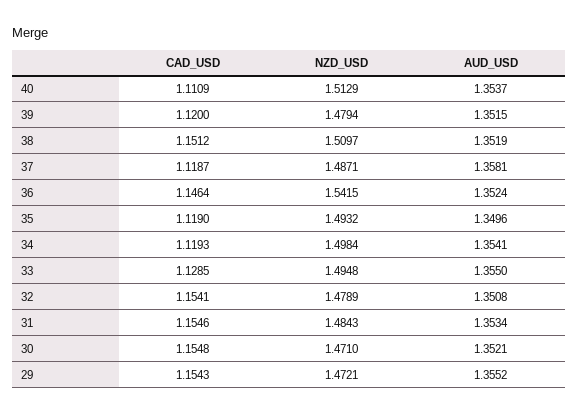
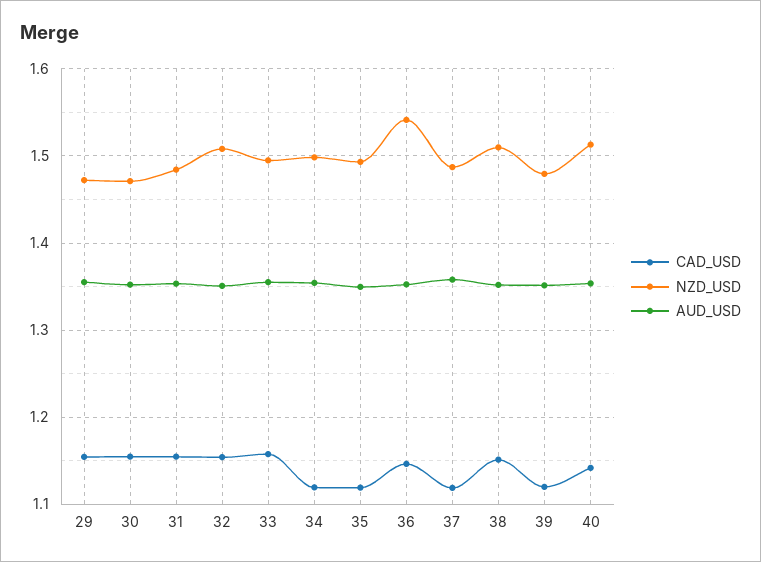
  {
    "CAD_USD": {
-     "40": 1.1109,
+     "40": 1.14,
      "39": 1.12,
      "38": 1.1512,
      "37": 1.1187,
      "36": 1.1464,
      "35": 1.119,
      "34": 1.1193,
-     "33": 1.1285,
+     "33": 1.16,
      "32": 1.1541,
      "31": 1.1546,
      "30": 1.1548,
      "29": 1.1543
    },
    "NZD_USD": {
      "40": 1.5129,
      "39": 1.4794,
      "38": 1.5097,
      "37": 1.4871,
      "36": 1.5415,
      "35": 1.4932,
      "34": 1.4984,
      "33": 1.4948,
-     "32": 1.4789,
+     "32": 1.51,
      "31": 1.4843,
      "30": 1.471,
      "29": 1.4721
    },
    "AUD_USD": {
      "40": 1.3537,
      "39": 1.3515,
      "38": 1.3519,
      "37": 1.3581,
      "36": 1.3524,
      "35": 1.3496,
      "34": 1.3541,
      "33": 1.355,
      "32": 1.3508,
      "31": 1.3534,
      "30": 1.3521,
      "29": 1.3552
    }
  }

